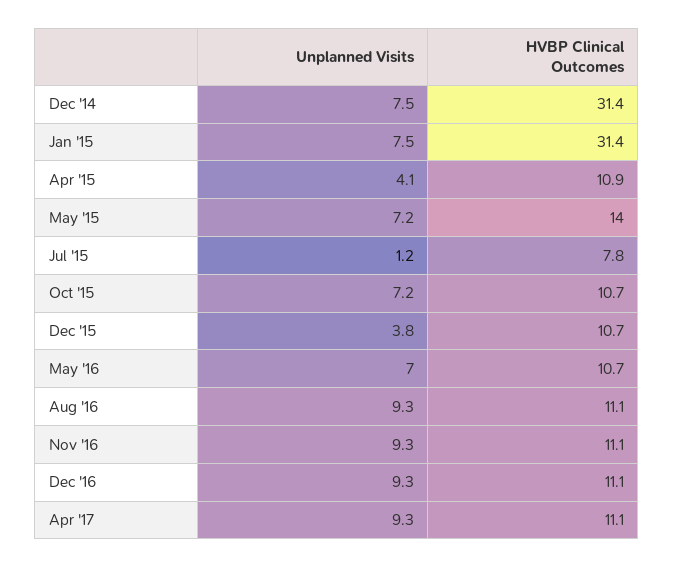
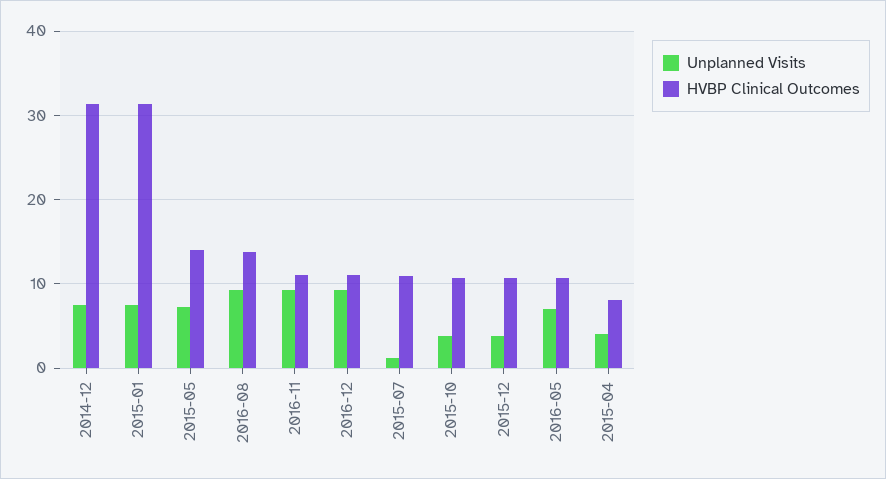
  {
    "Unplanned Visits": {
      "Dec '14": 7.5,
      "Jan '15": 7.5,
      "Apr '15": 4.1,
      "May '15": 7.2,
      "Jul '15": 1.2,
-     "Oct '15": 7.2,
+     "Oct '15": 4,
      "Dec '15": 3.8,
      "May '16": 7,
      "Aug '16": 9.3,
      "Nov '16": 9.3,
-     "Dec '16": 9.3,
+     "Dec '16": 9.3
-     "Apr '17": 9.3
    },
    "HVBP Clinical Outcomes": {
      "Dec '14": 31.4,
      "Jan '15": 31.4,
-     "Apr '15": 10.9,
+     "Apr '15": 8,
      "May '15": 14,
-     "Jul '15": 7.8,
+     "Jul '15": 11,
      "Oct '15": 10.7,
      "Dec '15": 10.7,
      "May '16": 10.7,
-     "Aug '16": 11.1,
+     "Aug '16": 14,
      "Nov '16": 11.1,
-     "Dec '16": 11.1,
+     "Dec '16": 11.1
-     "Apr '17": 11.1
    }
  }

